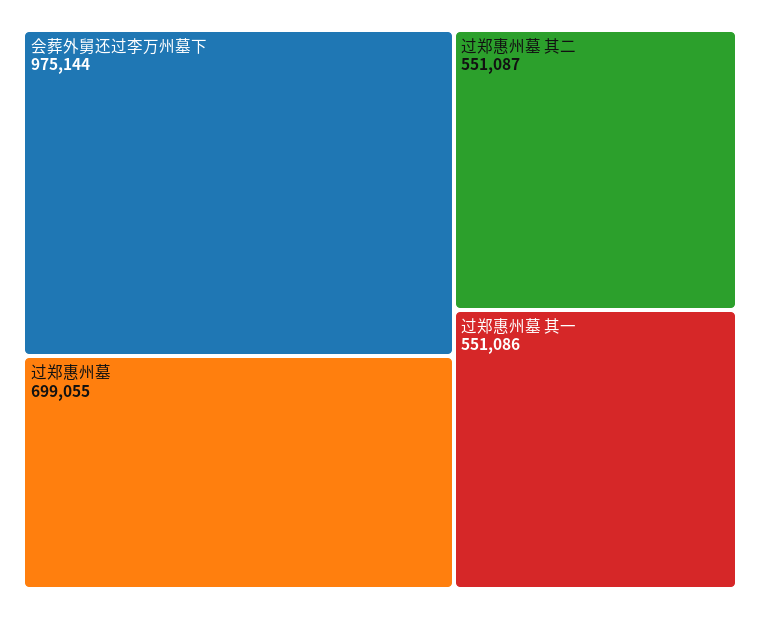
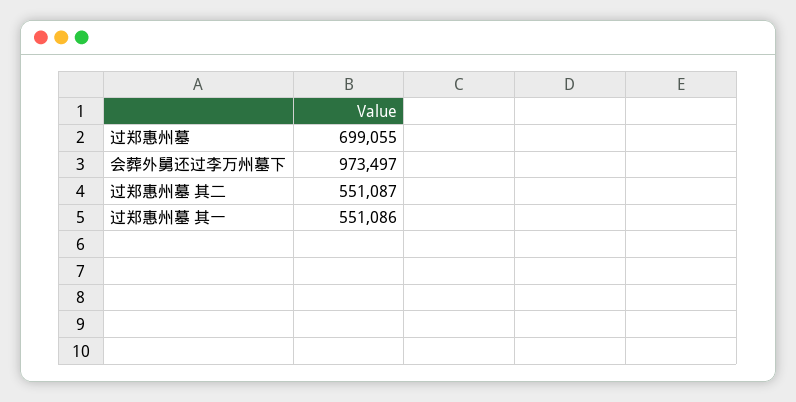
  {
-   "会葬外舅还过李万州墓下": 975144,
+   "会葬外舅还过李万州墓下": 973497,
    "过郑惠州墓": 699055,
    "过郑惠州墓 其二": 551087,
    "过郑惠州墓 其一": 551086
  }

